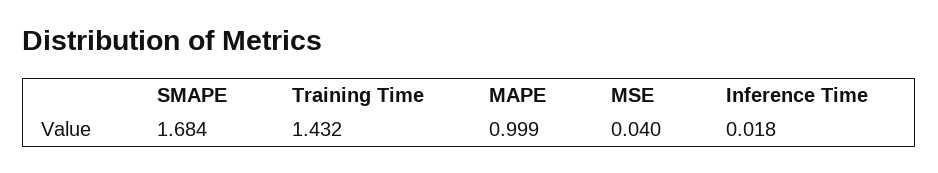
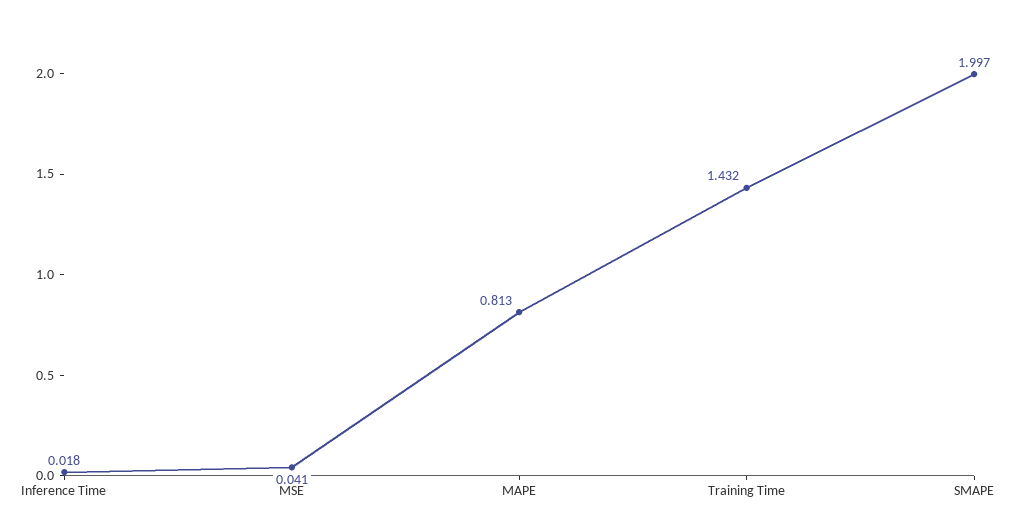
  {
-   "SMAPE": 1.684,
+   "SMAPE": 1.997,
    "Training Time": 1.432,
-   "MAPE": 0.999,
+   "MAPE": 0.813,
-   "MSE": 0.04,
+   "MSE": 0.041,
    "Inference Time": 0.018
  }

